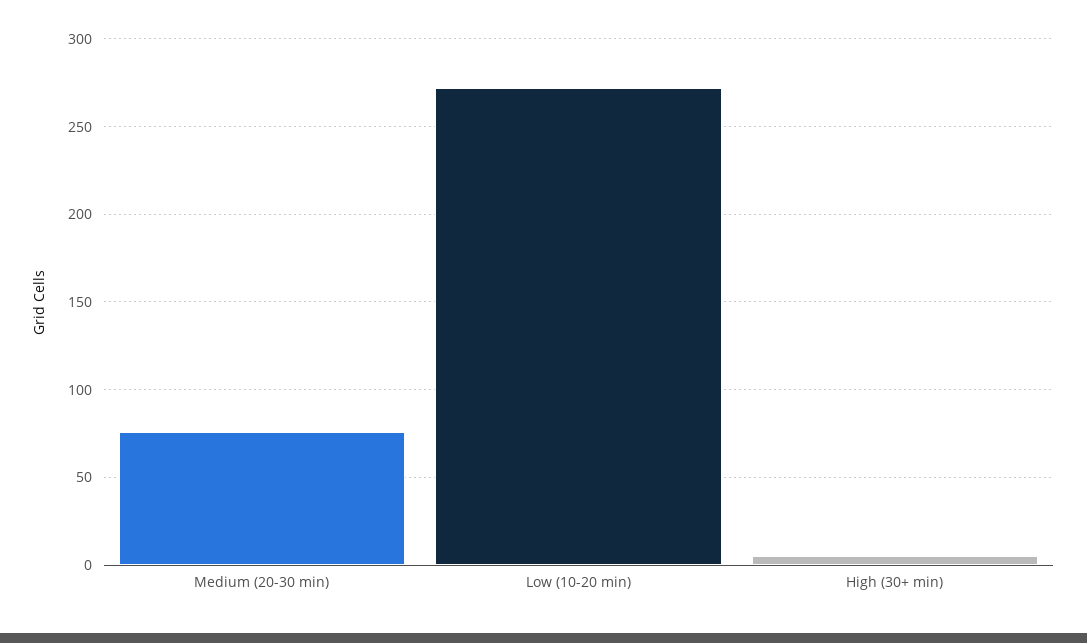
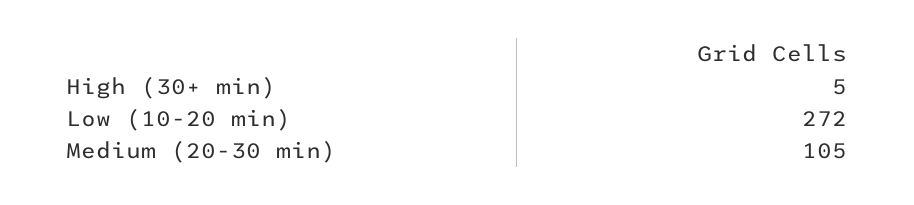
  {
-   "Medium (20-30 min)": 75,
+   "Medium (20-30 min)": 105,
    "Low (10-20 min)": 272,
    "High (30+ min)": 5
  }

